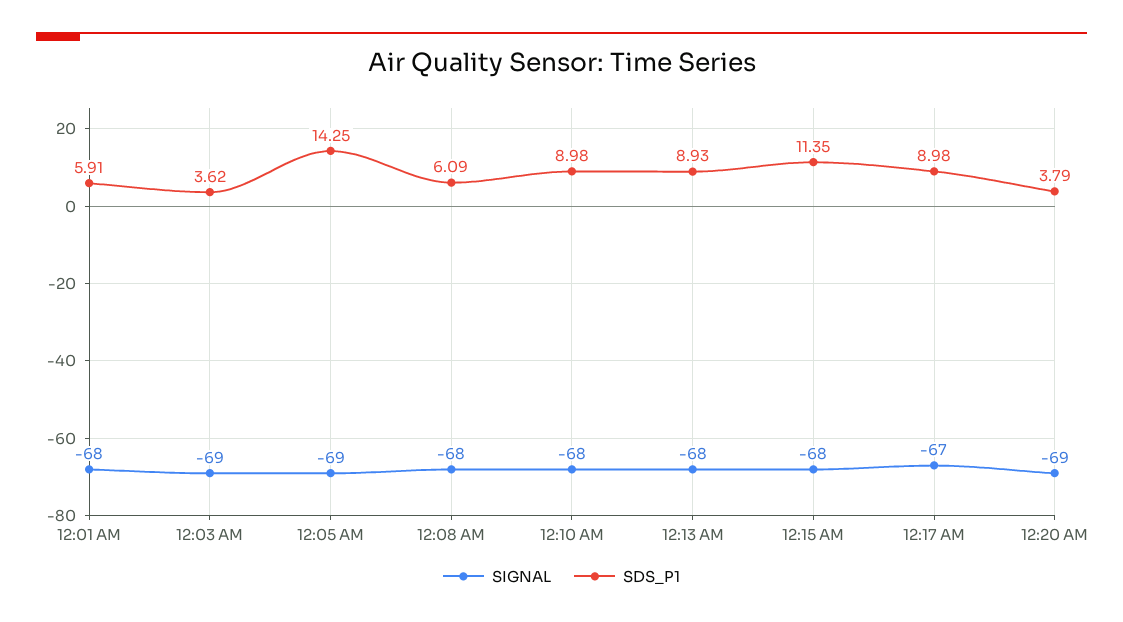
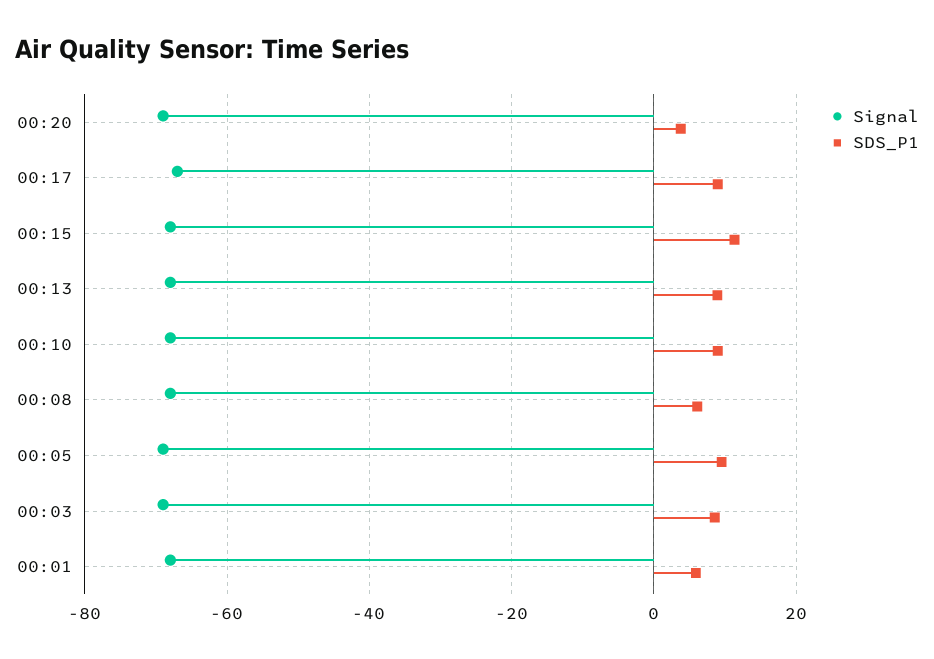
  {
    "SIGNAL": {
      "12:01 AM": -68,
      "12:03 AM": -69,
      "12:05 AM": -69,
      "12:08 AM": -68,
      "12:10 AM": -68,
      "12:13 AM": -68,
      "12:15 AM": -68,
      "12:17 AM": -67,
      "12:20 AM": -69
    },
    "SDS_P1": {
      "12:01 AM": 5.91,
-     "12:03 AM": 3.62,
+     "12:03 AM": 8,
-     "12:05 AM": 14.25,
+     "12:05 AM": 10,
      "12:08 AM": 6.09,
      "12:10 AM": 8.98,
      "12:13 AM": 8.93,
      "12:15 AM": 11.35,
      "12:17 AM": 8.98,
      "12:20 AM": 3.79
    }
  }

